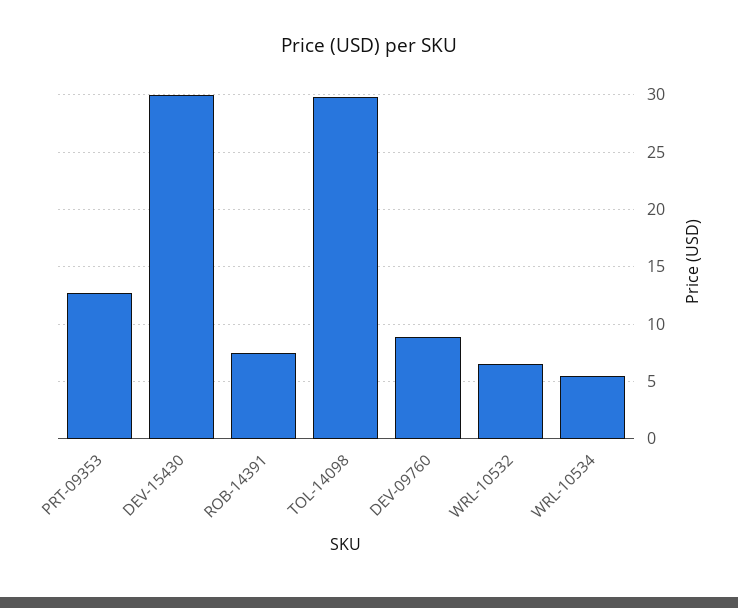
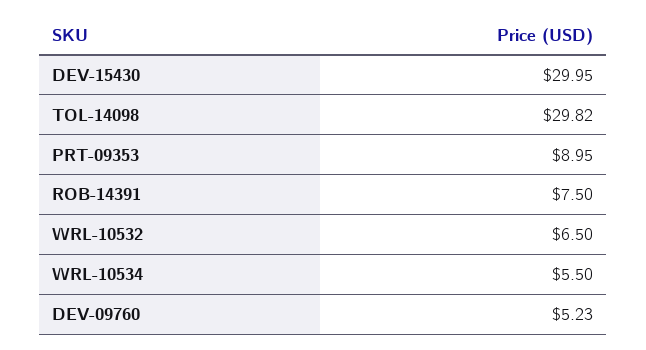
  {
-   "PRT-09353": 13,
+   "PRT-09353": 8.95,
    "DEV-15430": 29.95,
    "ROB-14391": 7.5,
    "TOL-14098": 29.82,
-   "DEV-09760": 9,
+   "DEV-09760": 5.23,
    "WRL-10532": 6.5,
    "WRL-10534": 5.5
  }

